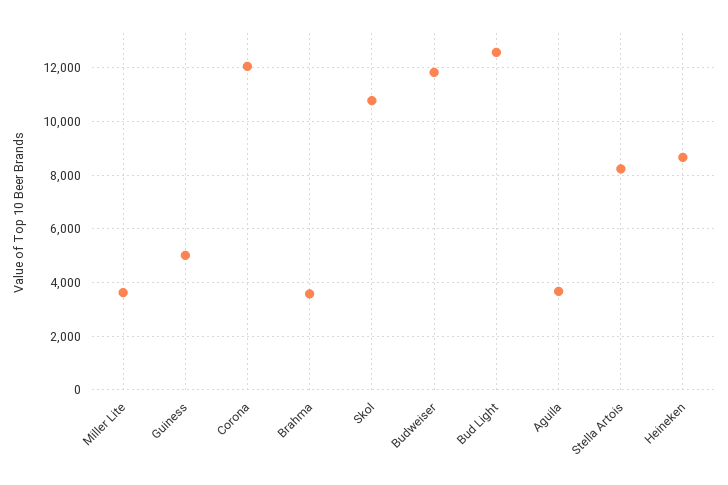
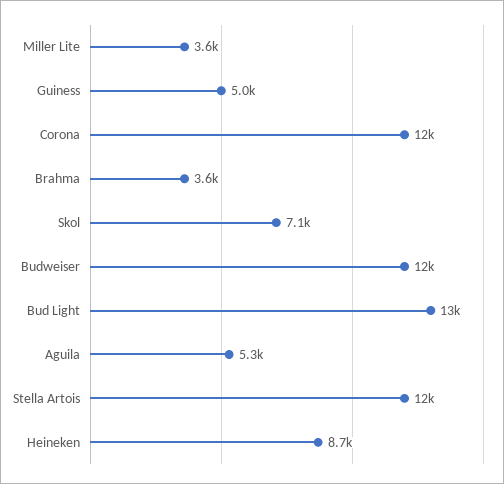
  {
    "Miller Lite": 3600,
    "Guiness": 5000,
    "Corona": 12000,
    "Brahma": 3600,
-   "Skol": 10750,
+   "Skol": 7100,
    "Budweiser": 12000,
    "Bud Light": 13000,
-   "Aguila": 3750,
+   "Aguila": 5300,
-   "Stella Artois": 8250,
+   "Stella Artois": 12000,
    "Heineken": 8700
  }

